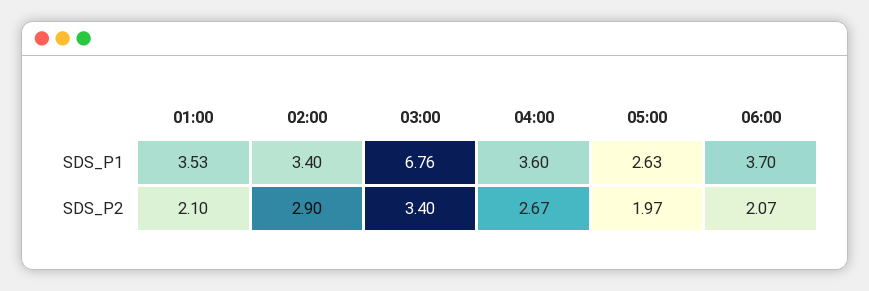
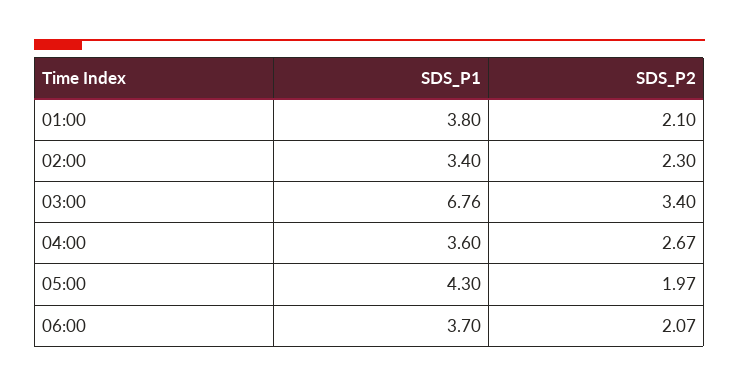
  {
    "01:00": {
-     "SDS_P1": 3.53,
+     "SDS_P1": 3.8,
      "SDS_P2": 2.1
    },
    "02:00": {
      "SDS_P1": 3.4,
-     "SDS_P2": 2.9
+     "SDS_P2": 2.3
    },
    "03:00": {
      "SDS_P1": 6.76,
      "SDS_P2": 3.4
    },
    "04:00": {
      "SDS_P1": 3.6,
      "SDS_P2": 2.67
    },
    "05:00": {
-     "SDS_P1": 2.63,
+     "SDS_P1": 4.3,
      "SDS_P2": 1.97
    },
    "06:00": {
      "SDS_P1": 3.7,
      "SDS_P2": 2.07
    }
  }

